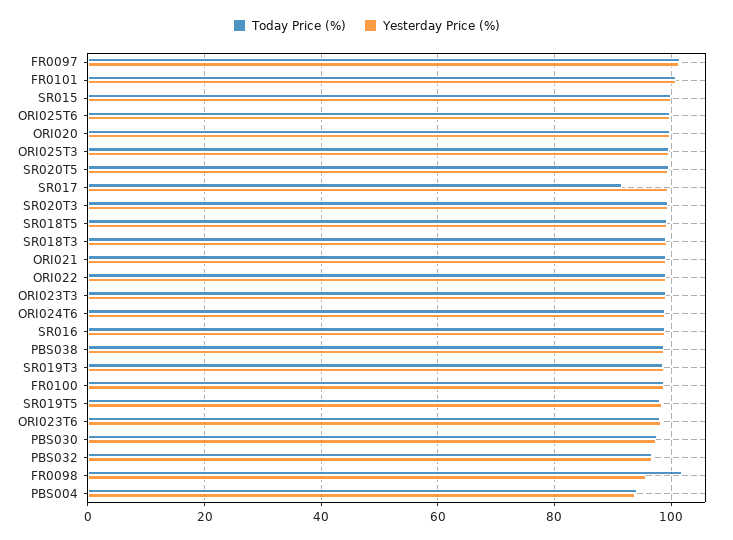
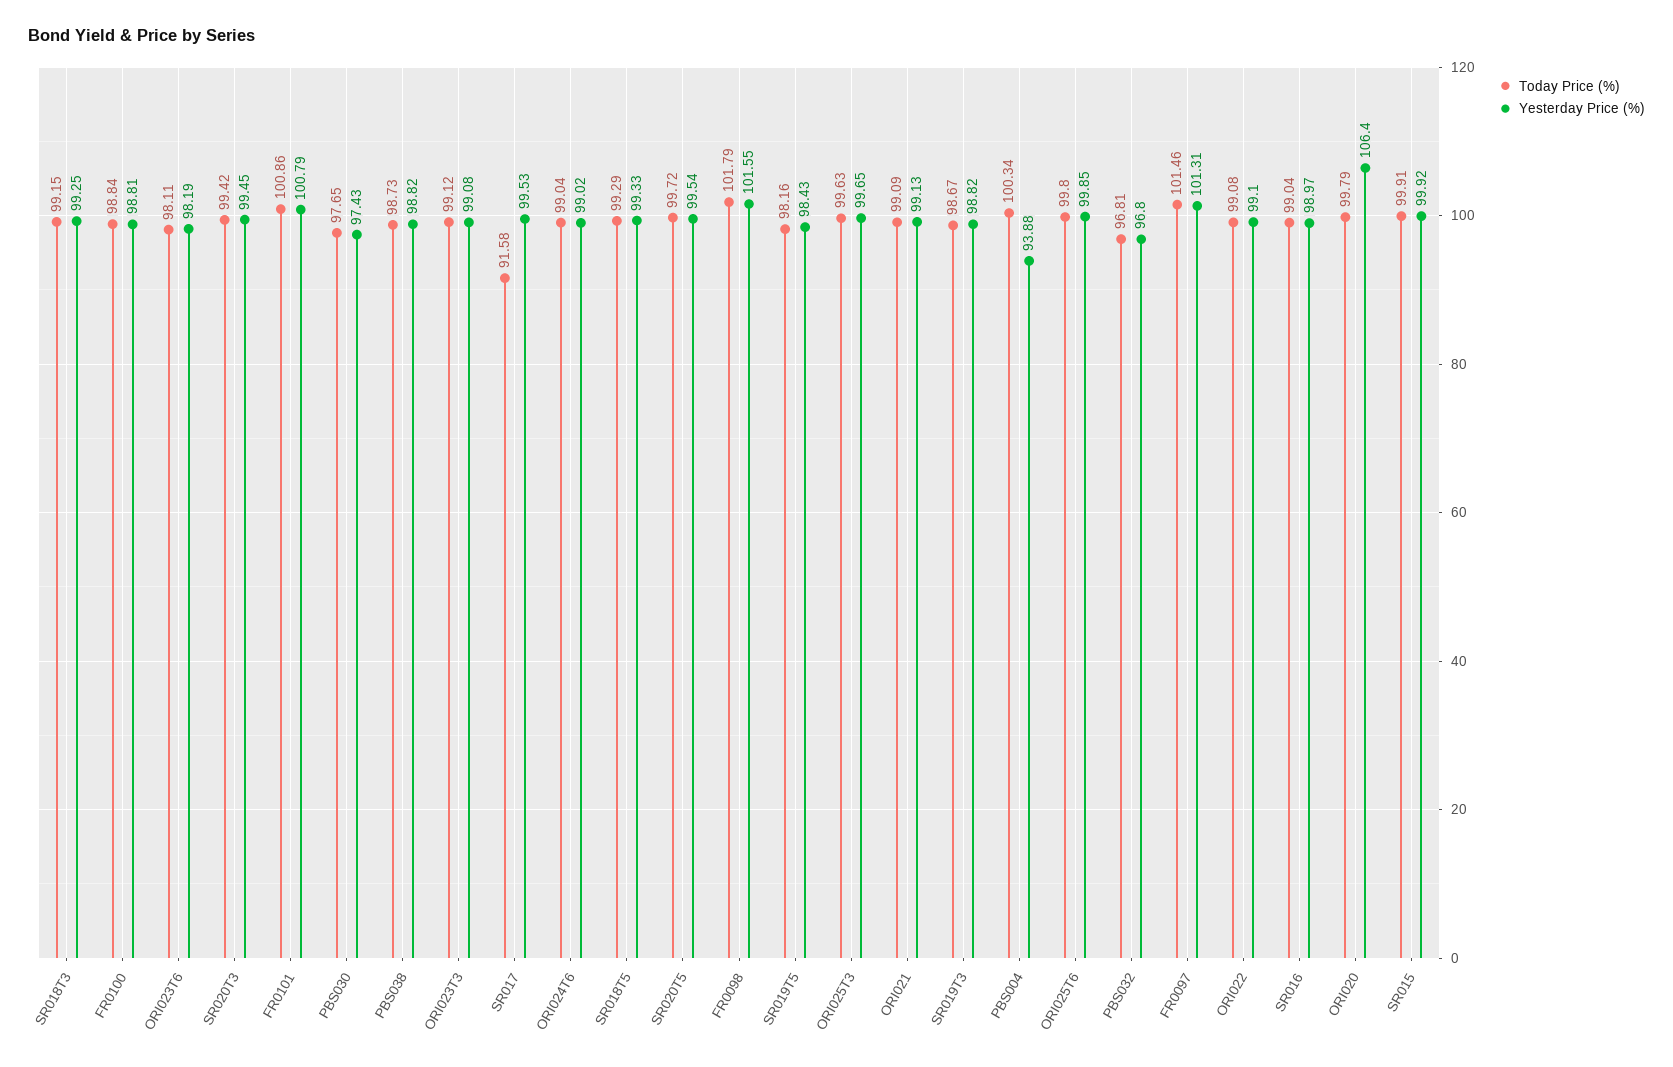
  {
    "Today Price (%)": {
      "FR0097": 101.46,
      "FR0101": 100.86,
      "SR015": 99.91,
      "ORI025T6": 99.8,
      "ORI020": 99.79,
      "ORI025T3": 99.63,
      "SR020T5": 99.72,
      "SR017": 91.58,
      "SR020T3": 99.42,
      "SR018T5": 99.29,
      "SR018T3": 99.15,
      "ORI021": 99.09,
      "ORI022": 99.08,
      "ORI023T3": 99.12,
      "ORI024T6": 99.04,
      "SR016": 99.04,
      "PBS038": 98.73,
      "SR019T3": 98.67,
      "FR0100": 98.84,
      "SR019T5": 98.16,
      "ORI023T6": 98.11,
      "PBS030": 97.65,
      "PBS032": 96.81,
      "FR0098": 101.79,
-     "PBS004": 94
+     "PBS004": 100.34
    },
    "Yesterday Price (%)": {
      "FR0097": 101.31,
      "FR0101": 100.79,
      "SR015": 99.92,
      "ORI025T6": 99.85,
-     "ORI020": 100,
+     "ORI020": 106.4,
      "ORI025T3": 99.65,
      "SR020T5": 99.54,
      "SR017": 99.53,
      "SR020T3": 99.45,
      "SR018T5": 99.33,
      "SR018T3": 99.25,
      "ORI021": 99.13,
      "ORI022": 99.1,
      "ORI023T3": 99.08,
      "ORI024T6": 99.02,
      "SR016": 98.97,
      "PBS038": 98.82,
      "SR019T3": 98.82,
      "FR0100": 98.81,
      "SR019T5": 98.43,
      "ORI023T6": 98.19,
      "PBS030": 97.43,
      "PBS032": 96.8,
-     "FR0098": 96,
+     "FR0098": 101.55,
      "PBS004": 93.88
    }
  }

